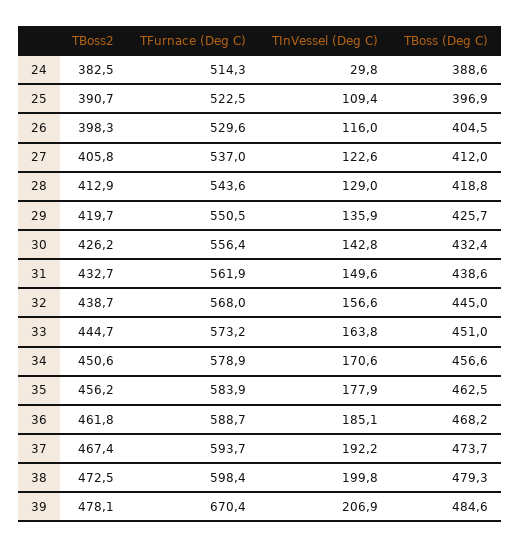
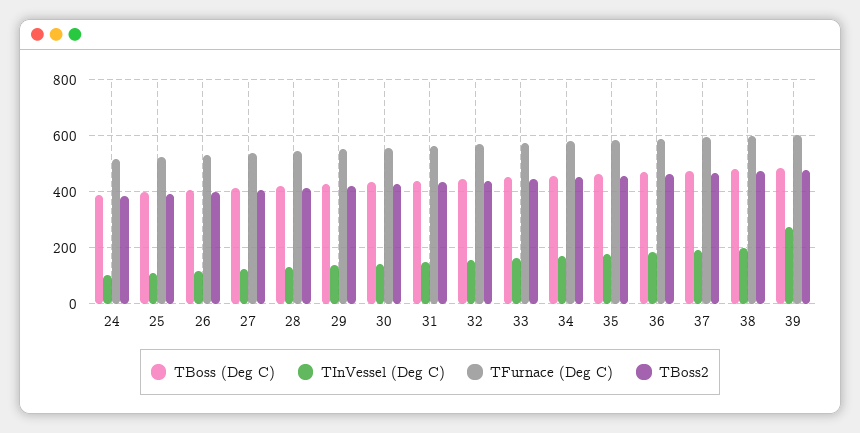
  {
    "TBoss2": {
      "24": 382.5,
      "25": 390.7,
      "26": 398.3,
      "27": 405.8,
      "28": 412.9,
      "29": 419.7,
      "30": 426.2,
      "31": 432.7,
      "32": 438.7,
      "33": 444.7,
      "34": 450.6,
      "35": 456.2,
      "36": 461.8,
      "37": 467.4,
      "38": 472.5,
      "39": 478.1
    },
    "TFurnace (Deg C)": {
      "24": 514.3,
      "25": 522.5,
      "26": 529.6,
      "27": 537,
      "28": 543.6,
      "29": 550.5,
      "30": 556.4,
      "31": 561.9,
      "32": 568,
      "33": 573.2,
      "34": 578.9,
      "35": 583.9,
      "36": 588.7,
      "37": 593.7,
      "38": 598.4,
-     "39": 670.4
+     "39": 600
    },
    "TInVessel (Deg C)": {
-     "24": 29.8,
+     "24": 100,
      "25": 109.4,
      "26": 116,
      "27": 122.6,
      "28": 129,
      "29": 135.9,
      "30": 142.8,
      "31": 149.6,
      "32": 156.6,
      "33": 163.8,
      "34": 170.6,
      "35": 177.9,
      "36": 185.1,
      "37": 192.2,
      "38": 199.8,
-     "39": 206.9
+     "39": 275
    },
    "TBoss (Deg C)": {
      "24": 388.6,
      "25": 396.9,
      "26": 404.5,
      "27": 412,
      "28": 418.8,
      "29": 425.7,
      "30": 432.4,
      "31": 438.6,
      "32": 445,
      "33": 451,
      "34": 456.6,
      "35": 462.5,
      "36": 468.2,
      "37": 473.7,
      "38": 479.3,
      "39": 484.6
    }
  }

